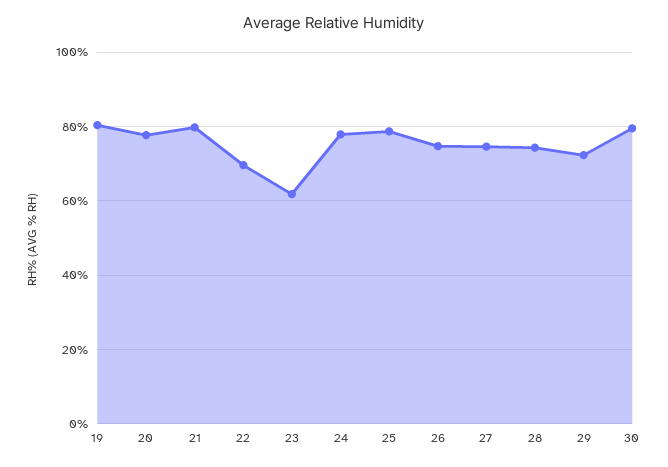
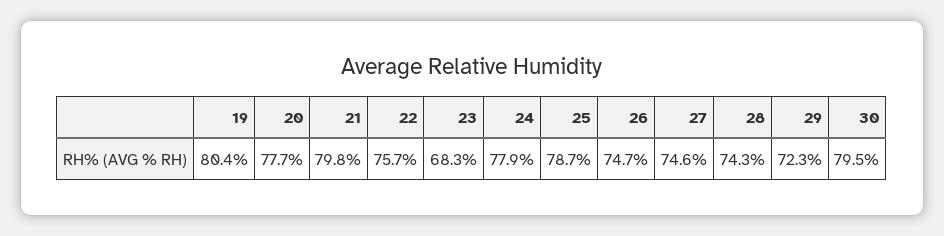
  {
    "19": 80.4,
    "20": 77.7,
    "21": 79.8,
-   "22": 70,
+   "22": 75.7,
-   "23": 62,
+   "23": 68.3,
    "24": 77.9,
    "25": 78.7,
    "26": 74.7,
    "27": 74.6,
    "28": 74.3,
    "29": 72.3,
    "30": 79.5
  }

